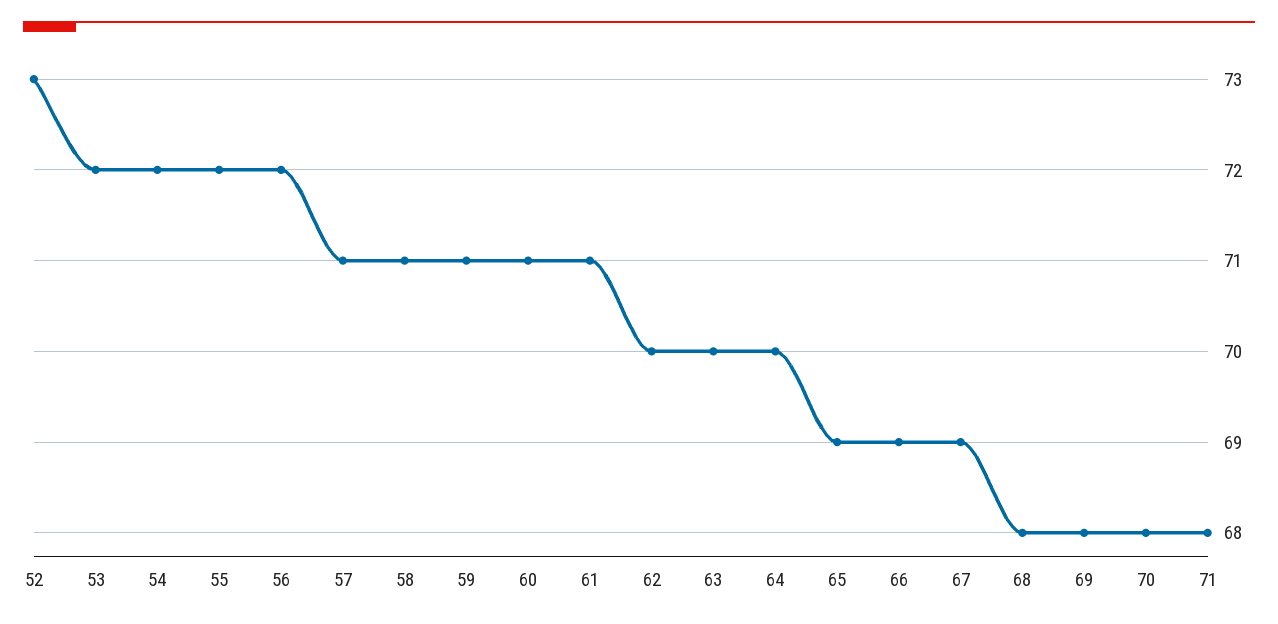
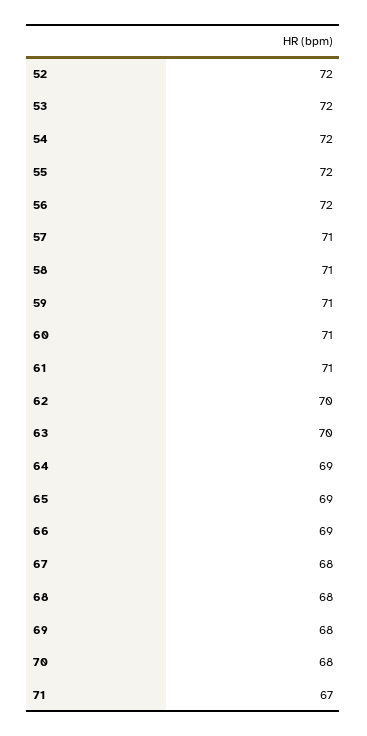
  {
-   "52": 73,
+   "52": 72,
    "53": 72,
    "54": 72,
    "55": 72,
    "56": 72,
    "57": 71,
    "58": 71,
    "59": 71,
    "60": 71,
    "61": 71,
    "62": 70,
    "63": 70,
-   "64": 70,
+   "64": 69,
    "65": 69,
    "66": 69,
-   "67": 69,
+   "67": 68,
    "68": 68,
    "69": 68,
    "70": 68,
-   "71": 68
+   "71": 67
  }

